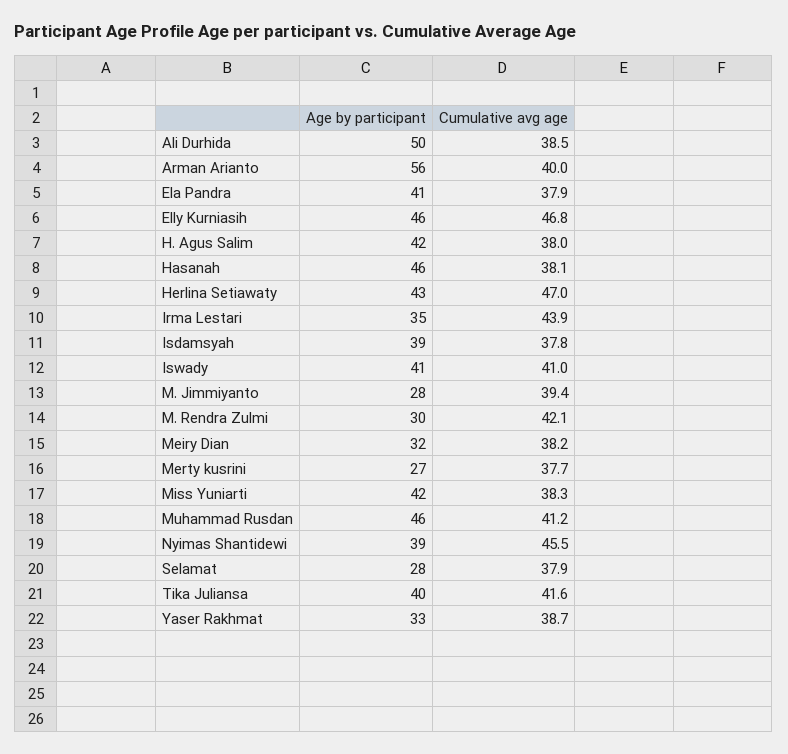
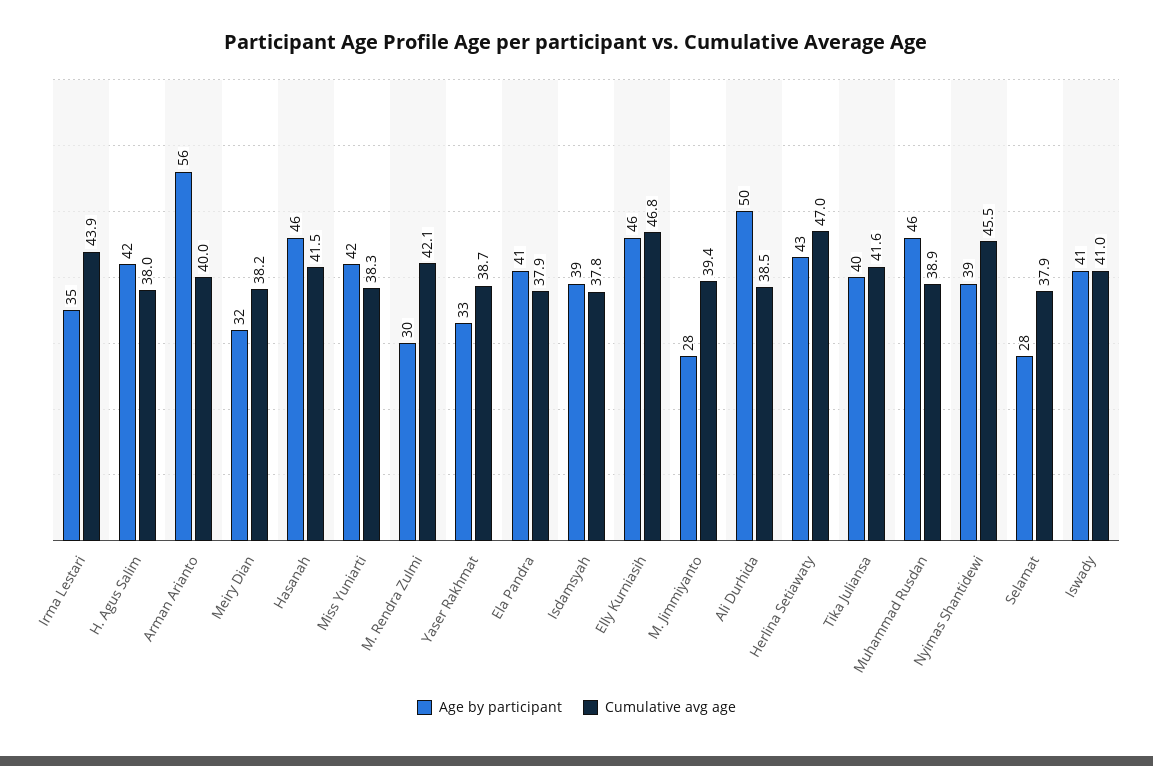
  {
    "Age by participant": {
      "Ali Durhida": 50,
      "Arman Arianto": 56,
      "Ela Pandra": 41,
      "Elly Kurniasih": 46,
      "H. Agus Salim": 42,
      "Hasanah": 46,
      "Herlina Setiawaty": 43,
      "Irma Lestari": 35,
      "Isdamsyah": 39,
      "Iswady": 41,
      "M. Jimmiyanto": 28,
      "M. Rendra Zulmi": 30,
      "Meiry Dian": 32,
-     "Merty kusrini": 27,
      "Miss Yuniarti": 42,
      "Muhammad Rusdan": 46,
      "Nyimas Shantidewi": 39,
      "Selamat": 28,
      "Tika Juliansa": 40,
      "Yaser Rakhmat": 33
    },
    "Cumulative avg age": {
      "Ali Durhida": 38.5,
      "Arman Arianto": 40,
      "Ela Pandra": 37.9,
      "Elly Kurniasih": 46.8,
      "H. Agus Salim": 38,
-     "Hasanah": 38.1,
+     "Hasanah": 41.5,
      "Herlina Setiawaty": 47,
      "Irma Lestari": 43.9,
      "Isdamsyah": 37.8,
      "Iswady": 41,
      "M. Jimmiyanto": 39.4,
      "M. Rendra Zulmi": 42.1,
      "Meiry Dian": 38.2,
-     "Merty kusrini": 37.7,
      "Miss Yuniarti": 38.3,
-     "Muhammad Rusdan": 41.2,
+     "Muhammad Rusdan": 38.9,
      "Nyimas Shantidewi": 45.5,
      "Selamat": 37.9,
      "Tika Juliansa": 41.6,
      "Yaser Rakhmat": 38.7
    }
  }

